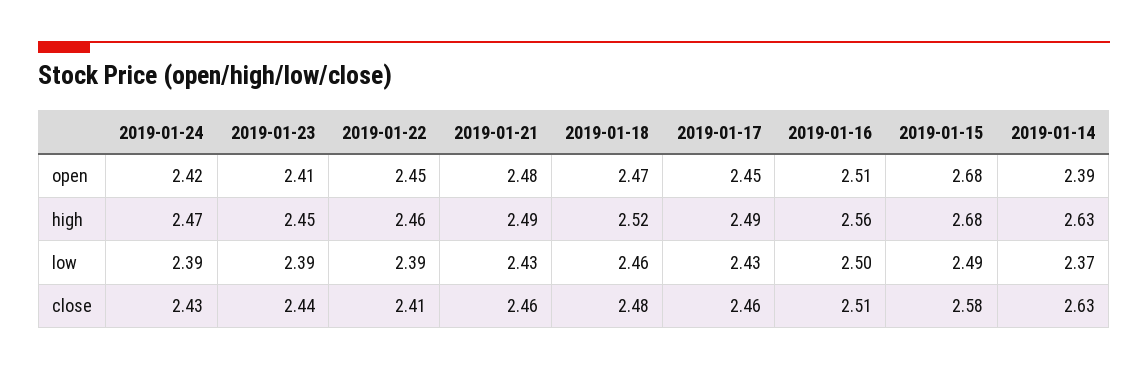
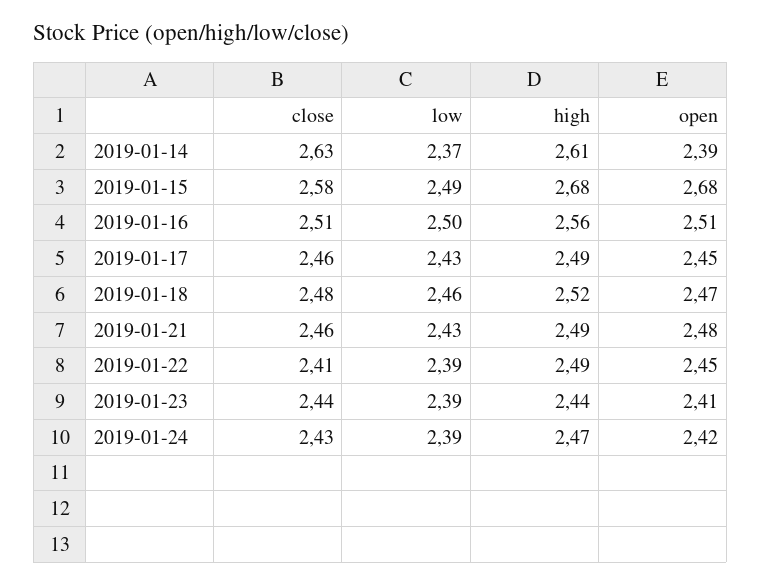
  {
    "2019-01-24": {
      "open": 2.42,
      "high": 2.47,
      "low": 2.39,
      "close": 2.43
    },
    "2019-01-23": {
      "open": 2.41,
-     "high": 2.45,
+     "high": 2.44,
      "low": 2.39,
      "close": 2.44
    },
    "2019-01-22": {
      "open": 2.45,
-     "high": 2.46,
+     "high": 2.49,
      "low": 2.39,
      "close": 2.41
    },
    "2019-01-21": {
      "open": 2.48,
      "high": 2.49,
      "low": 2.43,
      "close": 2.46
    },
    "2019-01-18": {
      "open": 2.47,
      "high": 2.52,
      "low": 2.46,
      "close": 2.48
    },
    "2019-01-17": {
      "open": 2.45,
      "high": 2.49,
      "low": 2.43,
      "close": 2.46
    },
    "2019-01-16": {
      "open": 2.51,
      "high": 2.56,
      "low": 2.5,
      "close": 2.51
    },
    "2019-01-15": {
      "open": 2.68,
      "high": 2.68,
      "low": 2.49,
      "close": 2.58
    },
    "2019-01-14": {
      "open": 2.39,
-     "high": 2.63,
+     "high": 2.61,
      "low": 2.37,
      "close": 2.63
    }
  }

